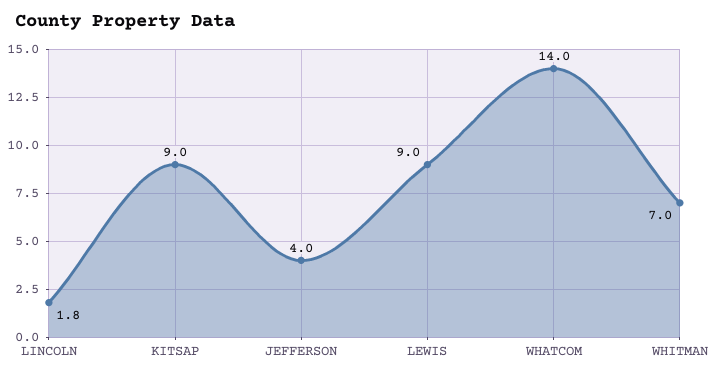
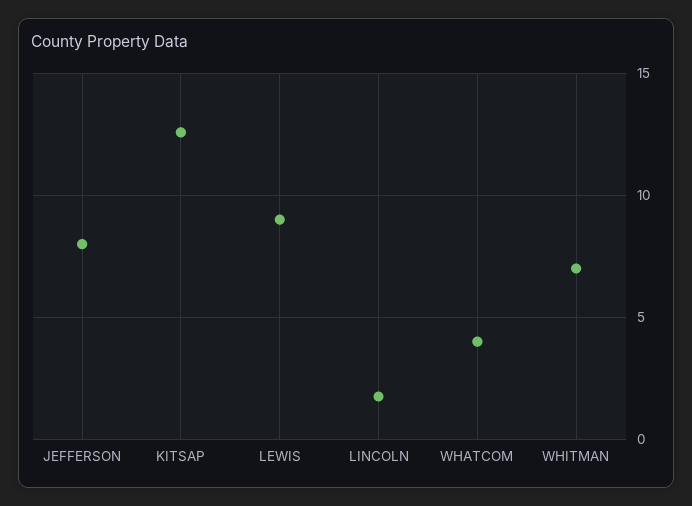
  {
    "LINCOLN": 1.8,
-   "KITSAP": 9,
+   "KITSAP": 12.5,
-   "JEFFERSON": 4,
+   "JEFFERSON": 8,
    "LEWIS": 9,
-   "WHATCOM": 14,
+   "WHATCOM": 4,
    "WHITMAN": 7
  }

